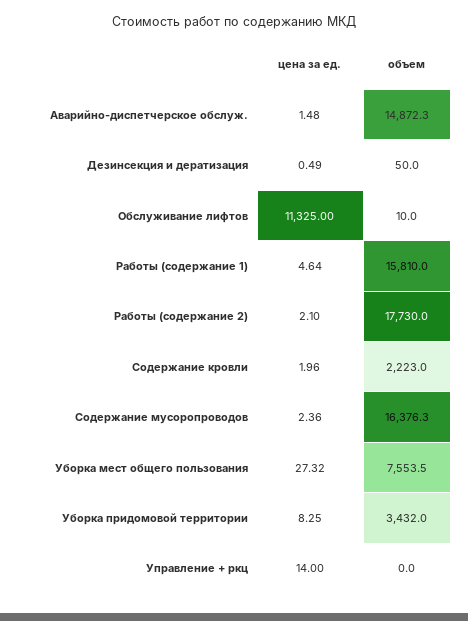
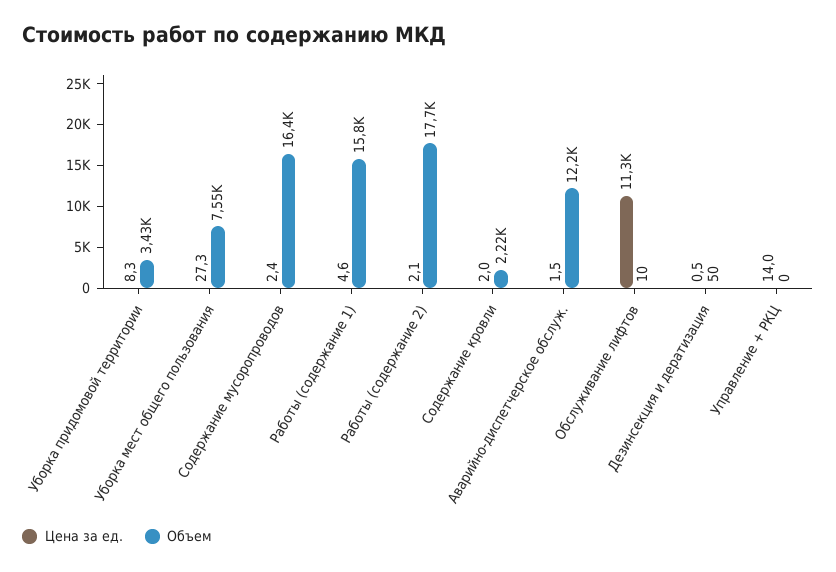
  {
    "цена за ед.": {
      "Аварийно-диспетчерское обслуж.": 1.48,
      "Дезинсекция и дератизация": 0.49,
      "Обслуживание лифтов": 11325,
      "Работы (содержание 1)": 4.64,
      "Работы (содержание 2)": 2.1,
      "Содержание кровли": 1.96,
      "Содержание мусоропроводов": 2.36,
      "Уборка мест общего пользования": 27.32,
      "Уборка придомовой территории": 8.25,
      "Управление + ркц": 14
    },
    "объем": {
-     "Аварийно-диспетчерское обслуж.": 14872.3,
+     "Аварийно-диспетчерское обслуж.": 12200,
      "Дезинсекция и дератизация": 50,
      "Обслуживание лифтов": 10,
      "Работы (содержание 1)": 15810,
      "Работы (содержание 2)": 17730,
      "Содержание кровли": 2223,
      "Содержание мусоропроводов": 16376.3,
      "Уборка мест общего пользования": 7553.5,
      "Уборка придомовой территории": 3432,
      "Управление + ркц": 0
    }
  }

